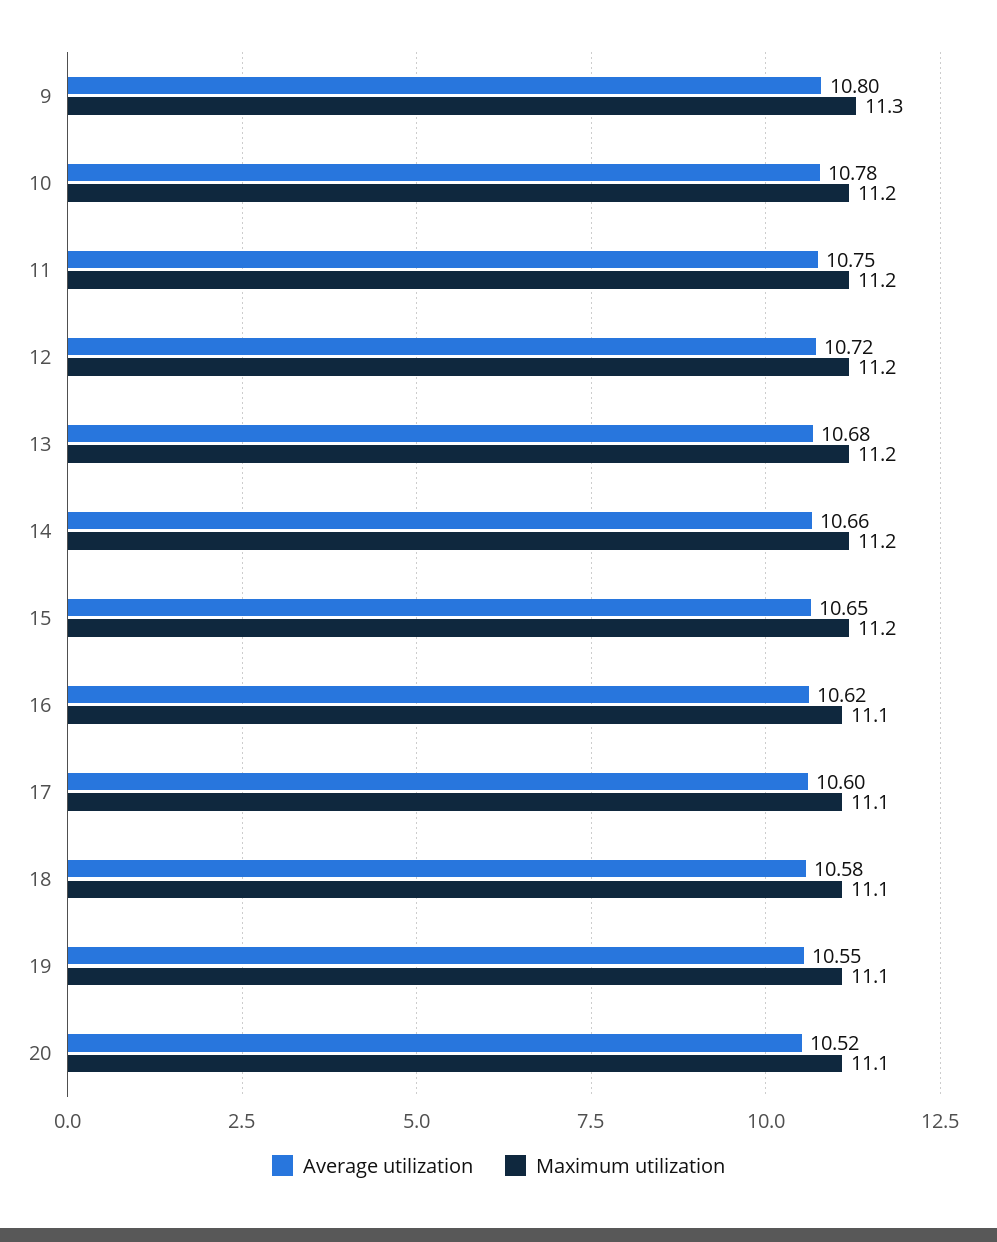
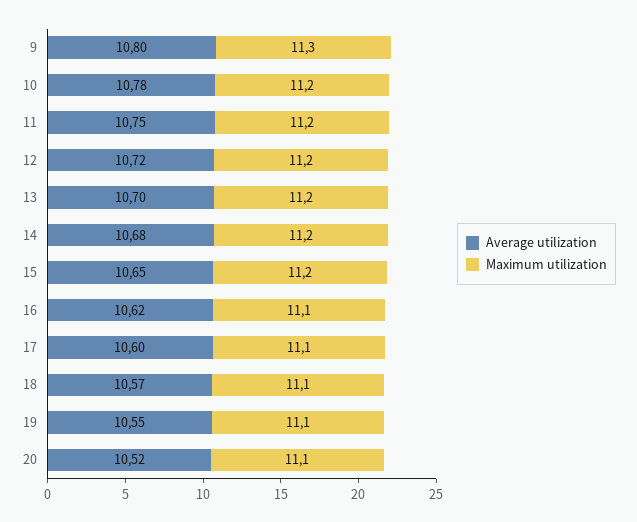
  {
    "Average utilization": {
      "9": 10.8,
      "10": 10.78,
      "11": 10.75,
      "12": 10.72,
-     "13": 10.68,
+     "13": 10.7,
-     "14": 10.66,
+     "14": 10.68,
      "15": 10.65,
      "16": 10.62,
      "17": 10.6,
-     "18": 10.58,
+     "18": 10.57,
      "19": 10.55,
      "20": 10.52
    },
    "Maximum utilization": {
      "9": 11.3,
      "10": 11.2,
      "11": 11.2,
      "12": 11.2,
      "13": 11.2,
      "14": 11.2,
      "15": 11.2,
      "16": 11.1,
      "17": 11.1,
      "18": 11.1,
      "19": 11.1,
      "20": 11.1
    }
  }

